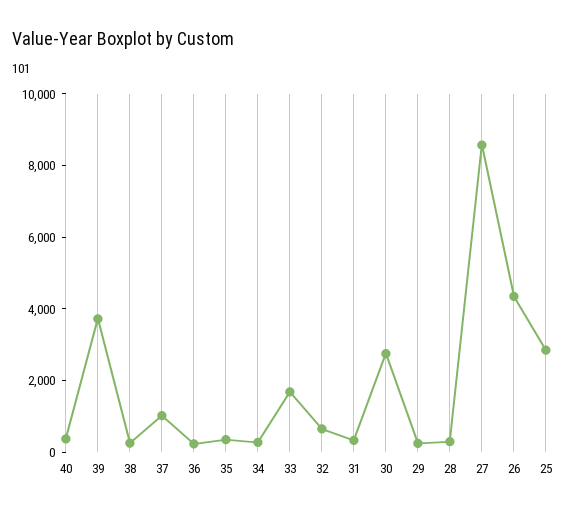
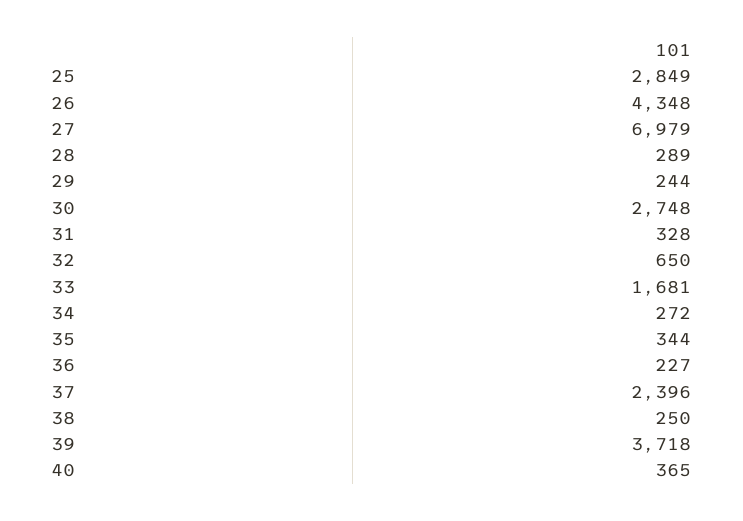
  {
    "40": 365,
    "39": 3718,
    "38": 250,
-   "37": 1000,
+   "37": 2396,
    "36": 227,
    "35": 344,
    "34": 272,
    "33": 1681,
    "32": 650,
    "31": 328,
    "30": 2748,
    "29": 244,
    "28": 289,
-   "27": 8500,
+   "27": 6979,
    "26": 4348,
    "25": 2849
  }

